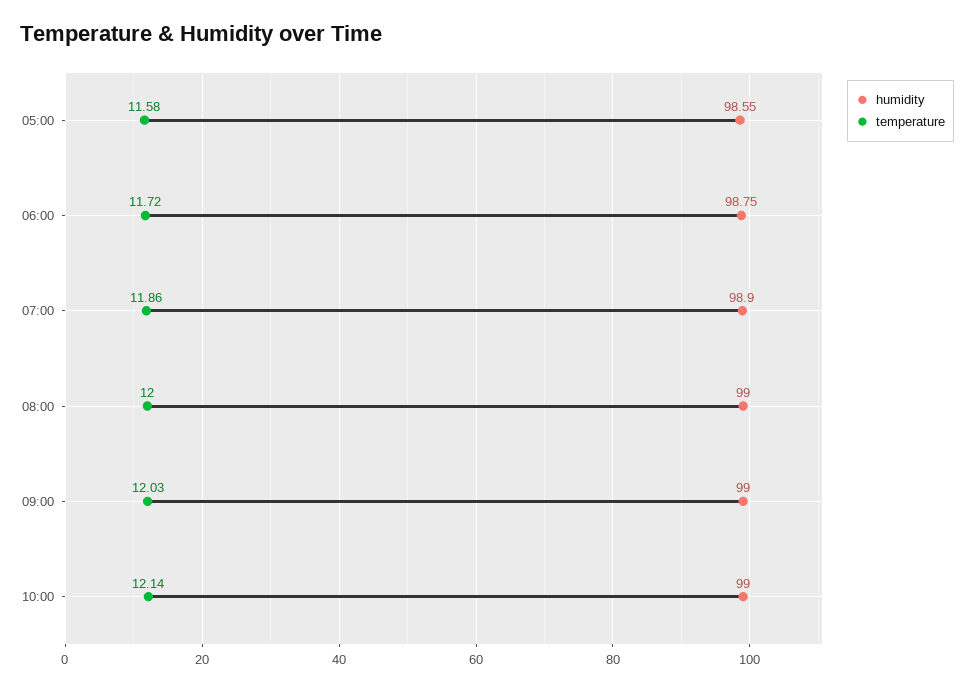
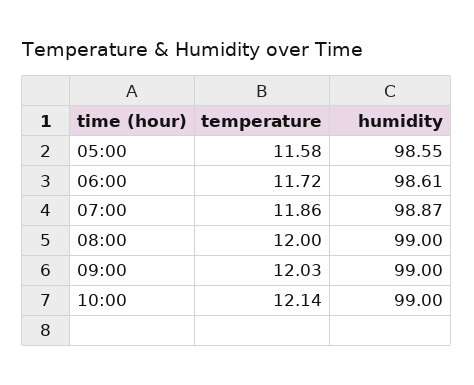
  {
    "humidity": {
      "05:00": 98.55,
-     "06:00": 98.75,
+     "06:00": 98.61,
-     "07:00": 98.9,
+     "07:00": 98.87,
      "08:00": 99,
      "09:00": 99,
      "10:00": 99
    },
    "temperature": {
      "05:00": 11.58,
      "06:00": 11.72,
      "07:00": 11.86,
      "08:00": 12,
      "09:00": 12.03,
      "10:00": 12.14
    }
  }

